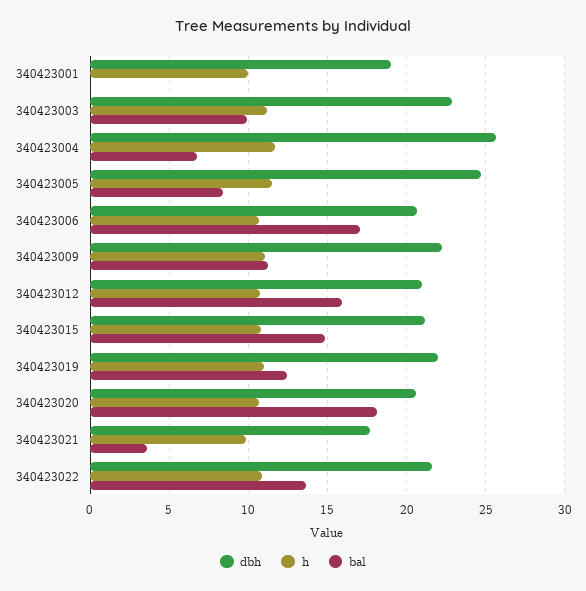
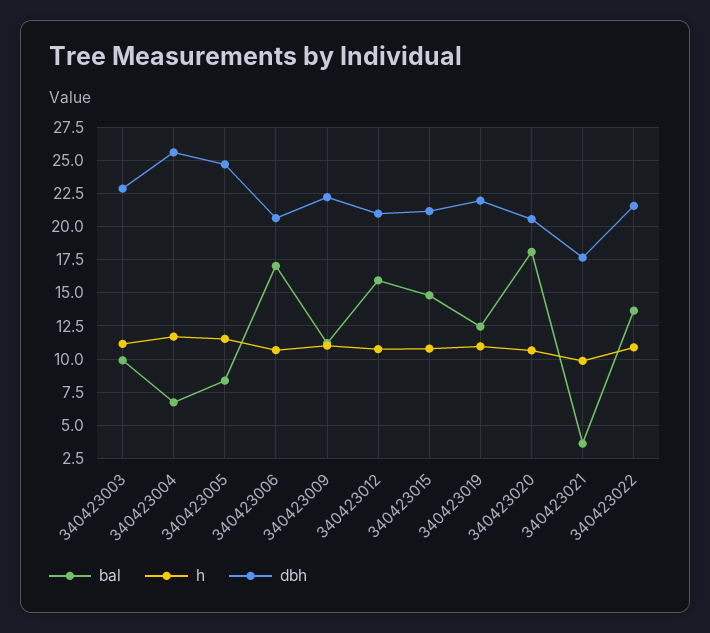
  {
    "dbh": {
-     "340423001": 19,
      "340423003": 23,
      "340423004": 25.5,
      "340423005": 24.5,
      "340423006": 20.5,
      "340423009": 22,
      "340423012": 21,
      "340423015": 21,
      "340423019": 22,
      "340423020": 20.5,
      "340423021": 17.5,
      "340423022": 21.5
    },
    "h": {
-     "340423001": 10,
      "340423003": 11,
      "340423004": 11.5,
      "340423005": 11.5,
      "340423006": 10.5,
      "340423009": 11,
      "340423012": 10.5,
      "340423015": 11,
      "340423019": 11,
      "340423020": 10.5,
      "340423021": 10,
      "340423022": 11
    },
    "bal": {
-     "340423001": 0,
      "340423003": 10,
      "340423004": 6.5,
      "340423005": 8.5,
      "340423006": 17,
      "340423009": 11,
      "340423012": 16,
      "340423015": 15,
      "340423019": 12.5,
      "340423020": 18,
      "340423021": 3.5,
      "340423022": 13.5
    }
  }

